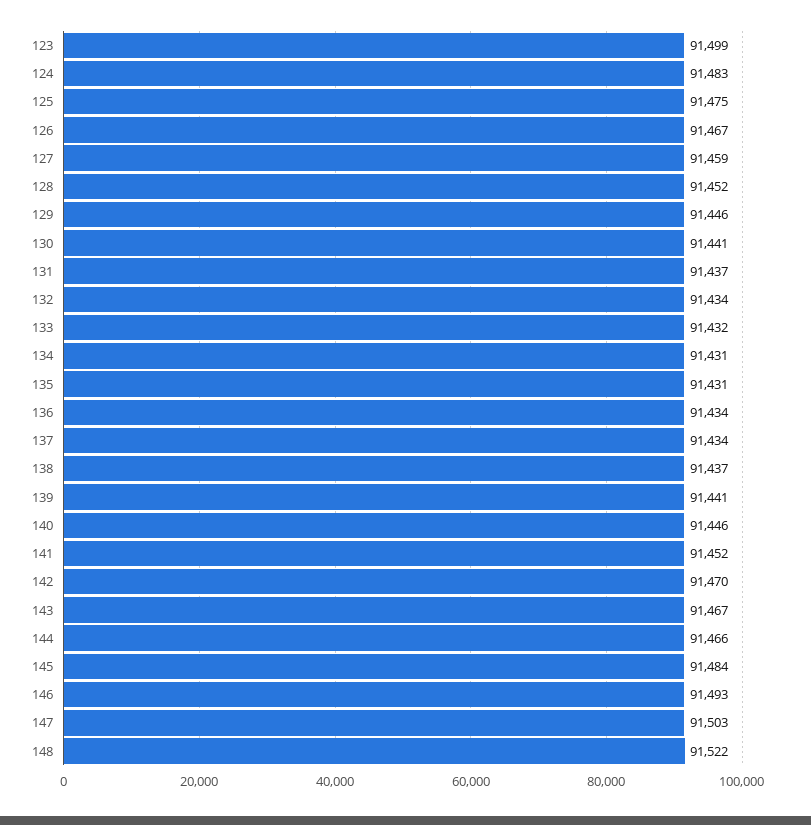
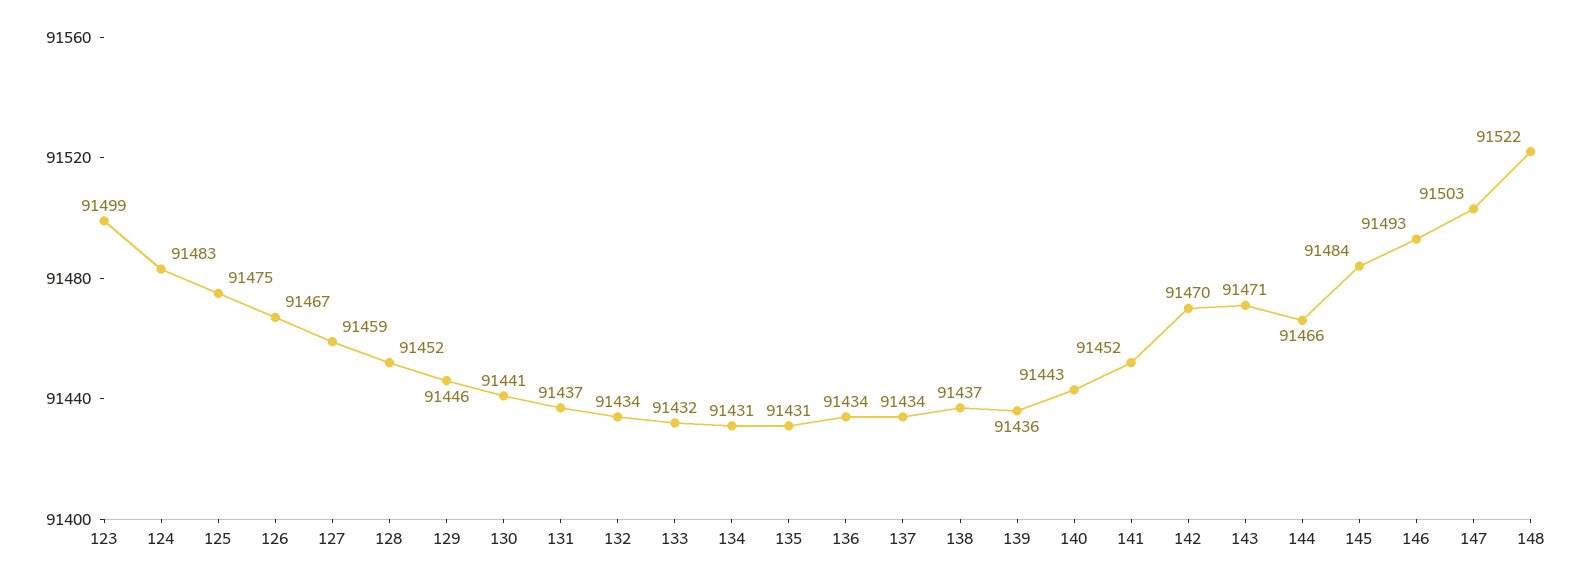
  {
    "123": 91499,
    "124": 91483,
    "125": 91475,
    "126": 91467,
    "127": 91459,
    "128": 91452,
    "129": 91446,
    "130": 91441,
    "131": 91437,
    "132": 91434,
    "133": 91432,
    "134": 91431,
    "135": 91431,
    "136": 91434,
    "137": 91434,
    "138": 91437,
-   "139": 91441,
+   "139": 91436,
-   "140": 91446,
+   "140": 91443,
    "141": 91452,
    "142": 91470,
-   "143": 91467,
+   "143": 91471,
    "144": 91466,
    "145": 91484,
    "146": 91493,
    "147": 91503,
    "148": 91522
  }

